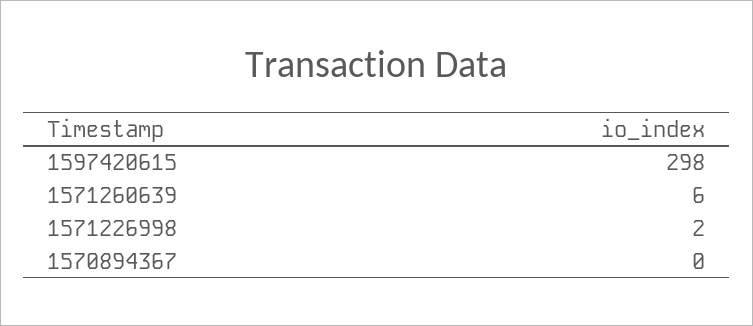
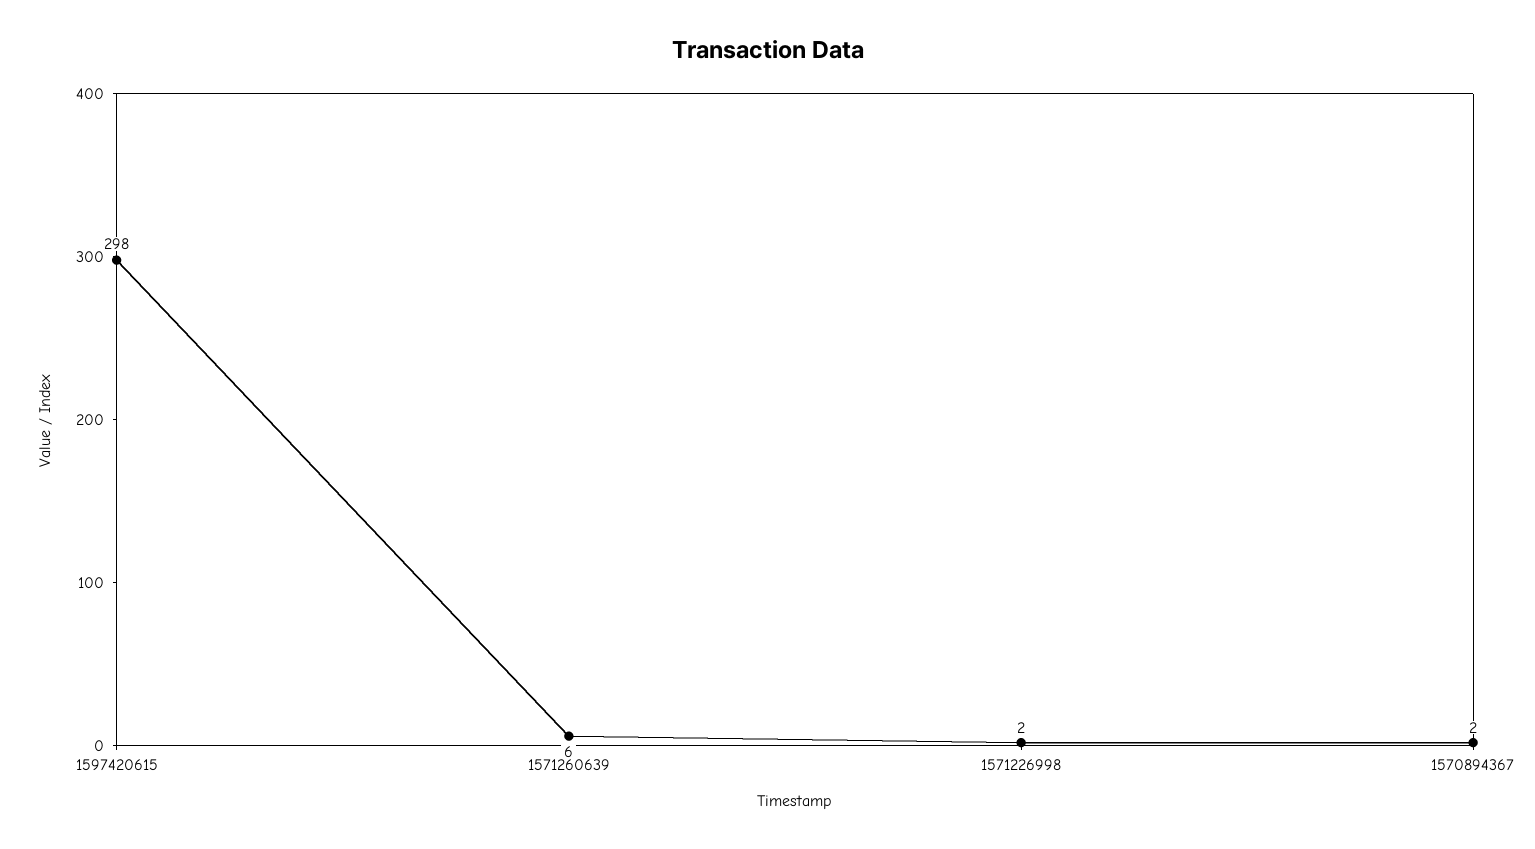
  {
    "1597420615": 298,
    "1571260639": 6,
    "1571226998": 2,
-   "1570894367": 0
+   "1570894367": 2
  }

